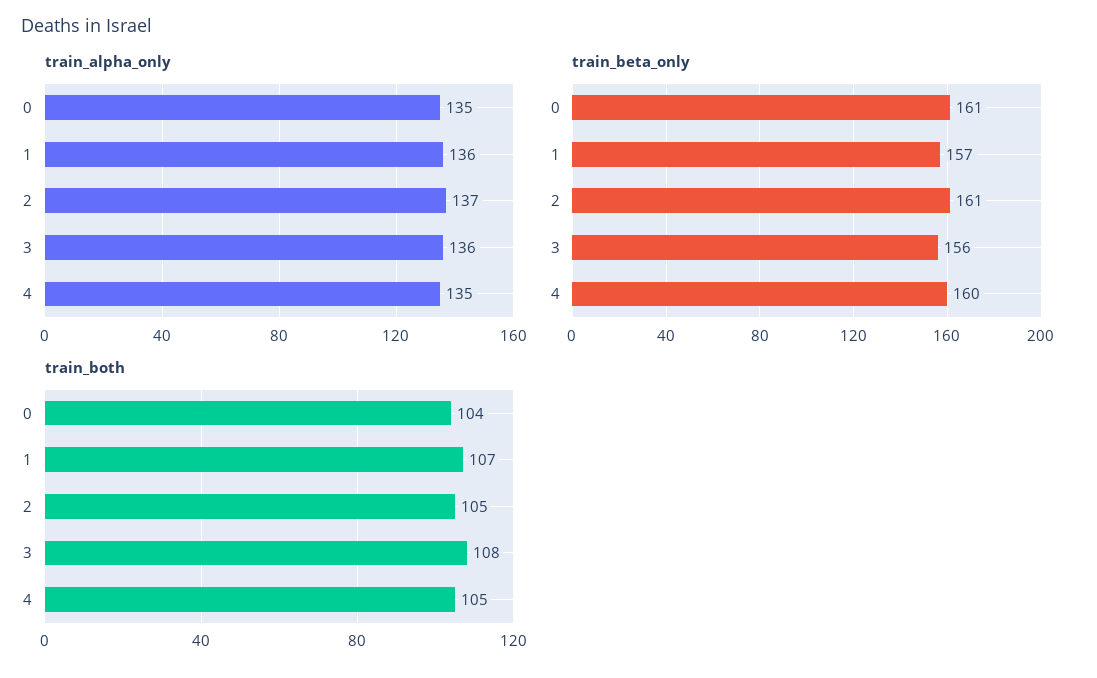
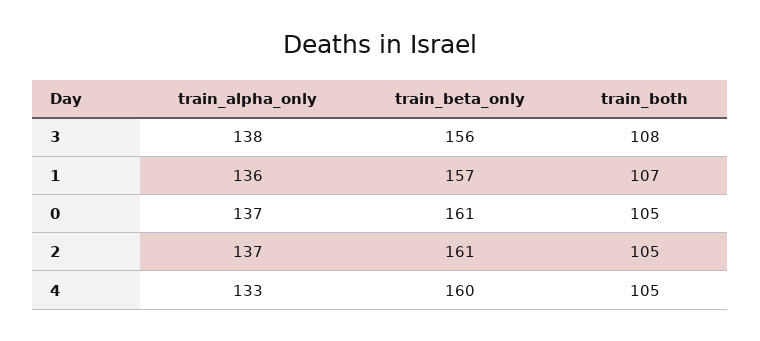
  {
    "train_alpha_only": {
-     "0": 135,
+     "0": 137,
      "1": 136,
      "2": 137,
-     "3": 136,
+     "3": 138,
-     "4": 135
+     "4": 133
    },
    "train_beta_only": {
      "0": 161,
      "1": 157,
      "2": 161,
      "3": 156,
      "4": 160
    },
    "train_both": {
-     "0": 104,
+     "0": 105,
      "1": 107,
      "2": 105,
      "3": 108,
      "4": 105
    }
  }

